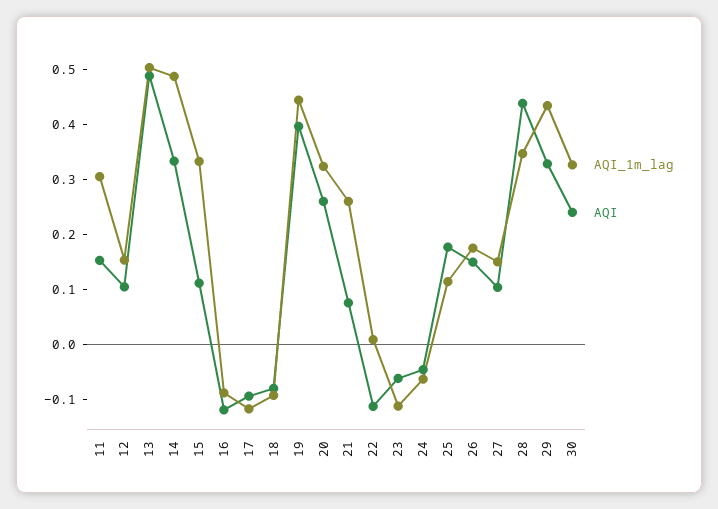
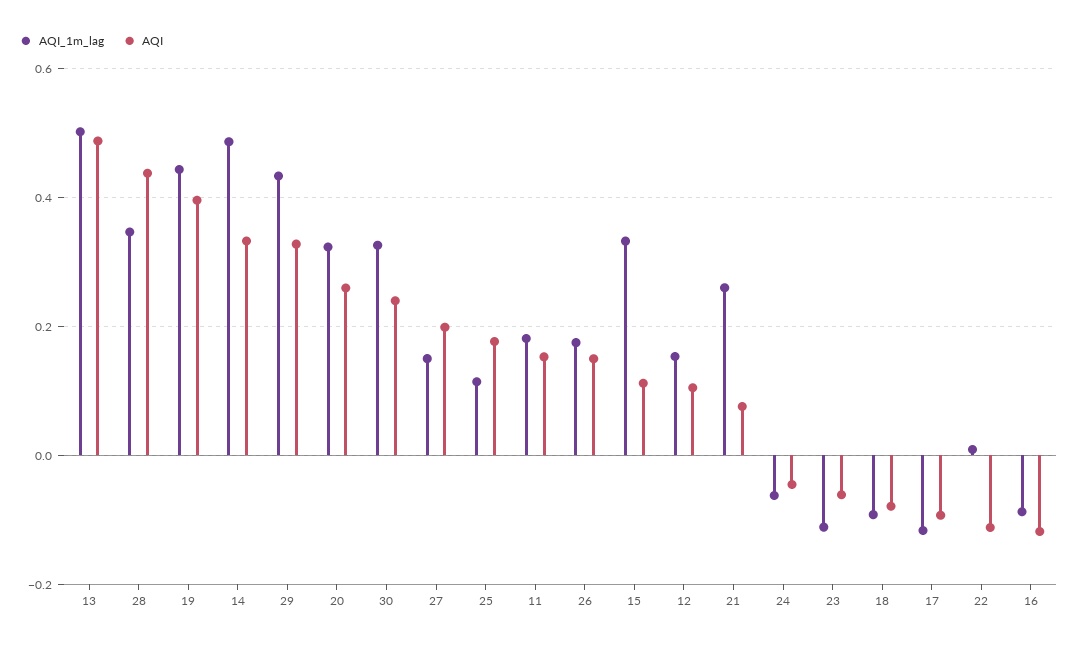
  {
    "AQI_1m_lag": {
-     "11": 0.3,
+     "11": 0.18,
      "12": 0.16,
      "13": 0.5,
      "14": 0.48,
      "15": 0.34,
      "16": -0.08,
      "17": -0.12,
      "18": -0.1,
      "19": 0.44,
      "20": 0.32,
      "21": 0.26,
      "22": 0,
      "23": -0.12,
      "24": -0.06,
      "25": 0.12,
      "26": 0.18,
      "27": 0.16,
      "28": 0.34,
      "29": 0.44,
      "30": 0.32
    },
    "AQI": {
      "11": 0.16,
      "12": 0.1,
      "13": 0.48,
      "14": 0.34,
      "15": 0.12,
      "16": -0.12,
      "17": -0.1,
      "18": -0.08,
      "19": 0.4,
      "20": 0.26,
      "21": 0.08,
      "22": -0.12,
      "23": -0.06,
      "24": -0.04,
      "25": 0.18,
      "26": 0.16,
-     "27": 0.1,
+     "27": 0.2,
      "28": 0.44,
      "29": 0.32,
      "30": 0.24
    }
  }

